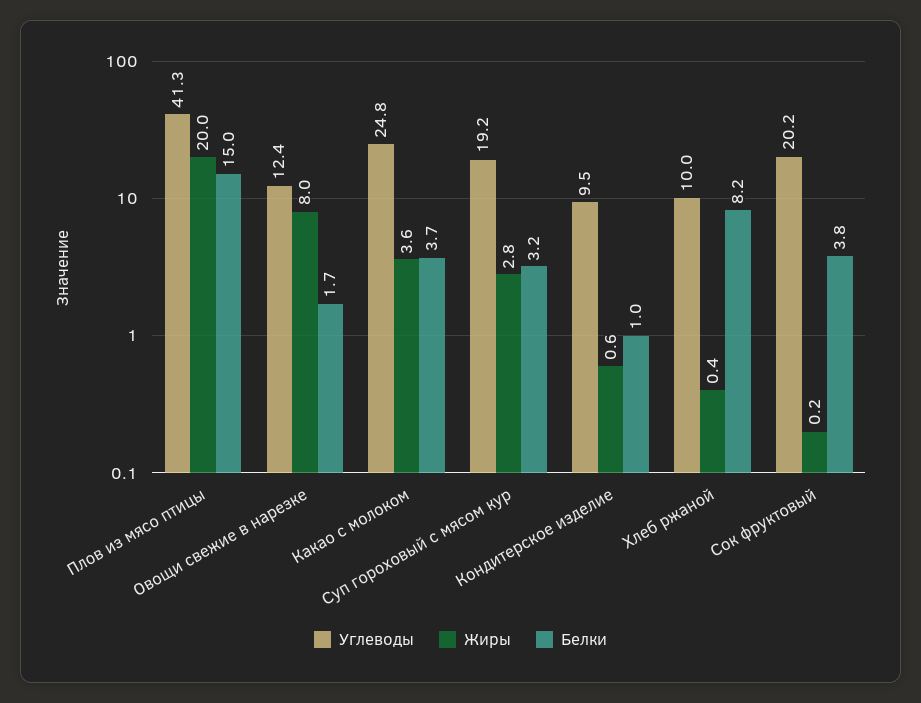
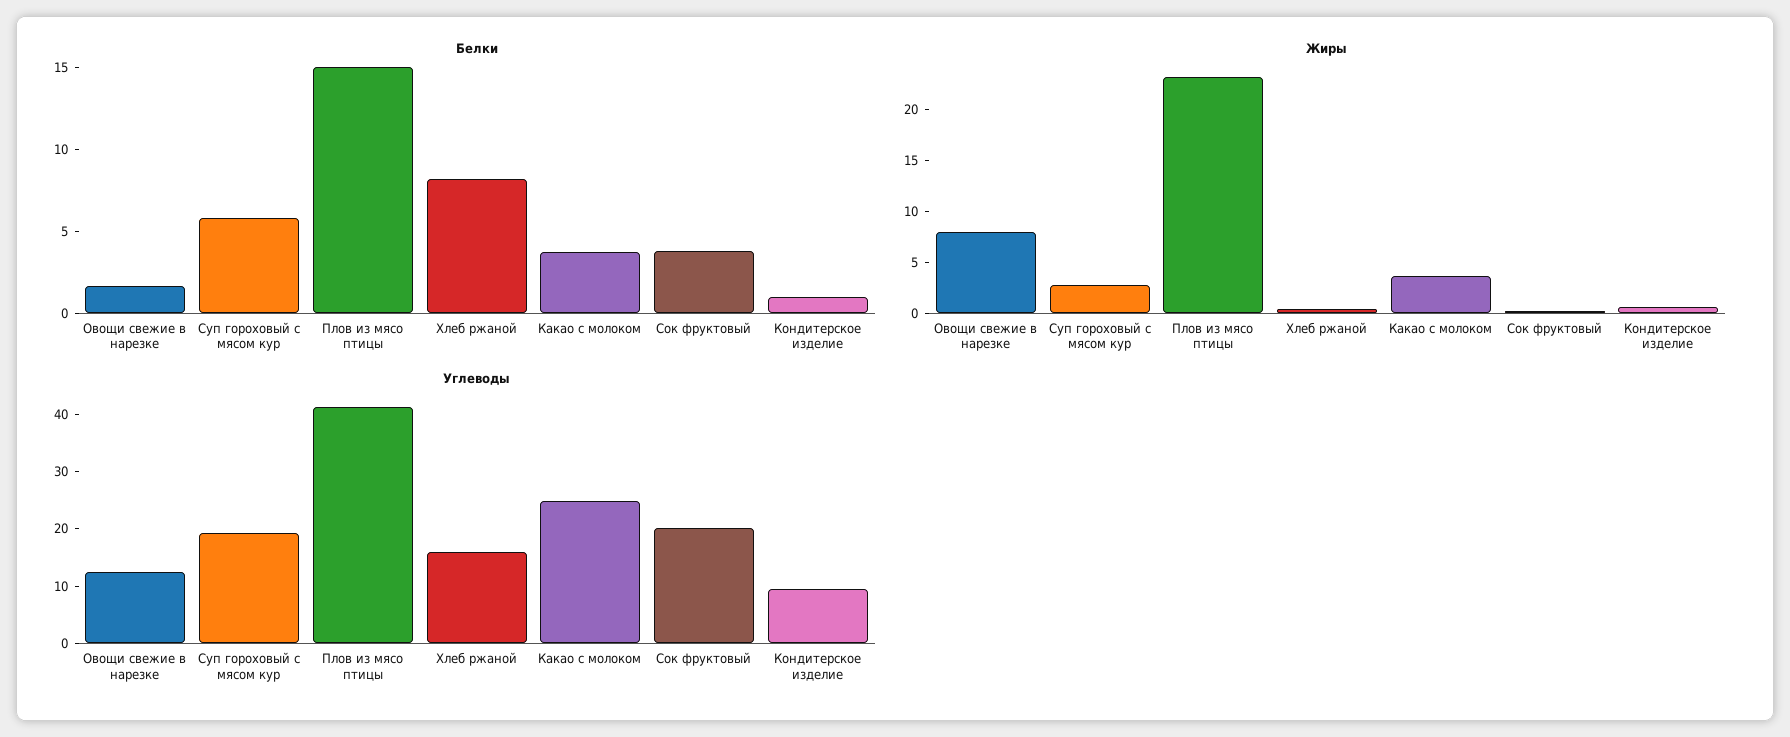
  {
    "Углеводы": {
      "Плов из мясо птицы": 41.3,
      "Овощи свежие в нарезке": 12.4,
      "Какао с молоком": 24.8,
      "Суп гороховый с мясом кур": 19.2,
      "Кондитерское изделие": 9.5,
-     "Хлеб ржаной": 10,
+     "Хлеб ржаной": 16,
      "Сок фруктовый": 20.2
    },
    "Жиры": {
-     "Плов из мясо птицы": 20,
+     "Плов из мясо птицы": 23,
      "Овощи свежие в нарезке": 8,
      "Какао с молоком": 3.6,
      "Суп гороховый с мясом кур": 2.8,
      "Кондитерское изделие": 0.6,
      "Хлеб ржаной": 0.4,
      "Сок фруктовый": 0.2
    },
    "Белки": {
      "Плов из мясо птицы": 15,
      "Овощи свежие в нарезке": 1.7,
      "Какао с молоком": 3.7,
-     "Суп гороховый с мясом кур": 3.2,
+     "Суп гороховый с мясом кур": 6,
      "Кондитерское изделие": 1,
      "Хлеб ржаной": 8.2,
      "Сок фруктовый": 3.8
    }
  }

